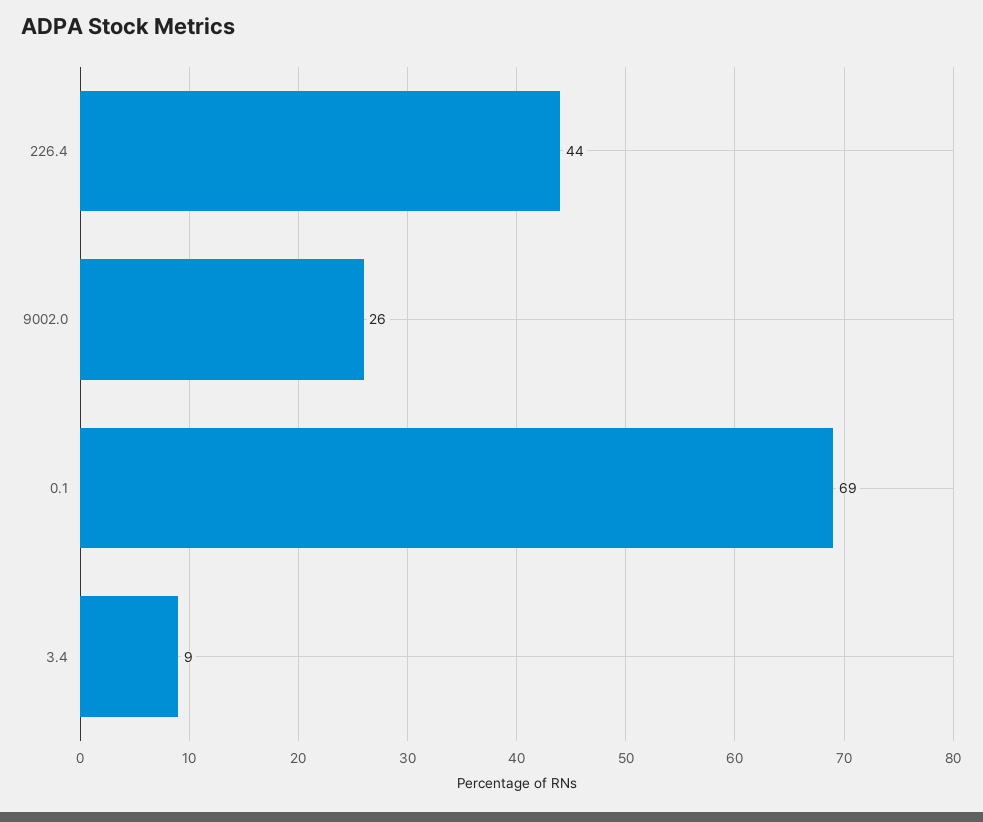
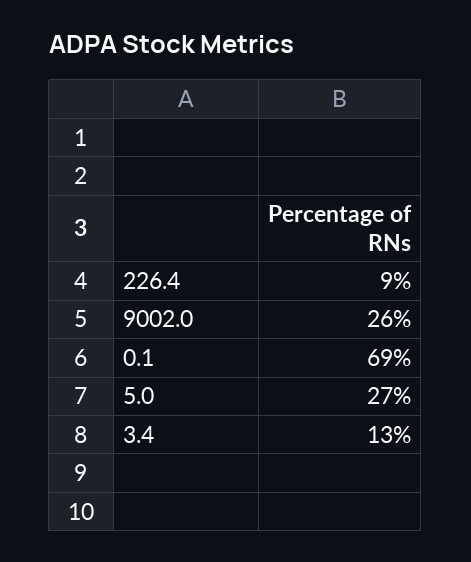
  {
-   "226.4": 44,
+   "226.4": 9,
    "9002.0": 26,
    "0.1": 69,
-   "3.4": 9
+   "3.4": 13,
+   "5.0": 27
  }

